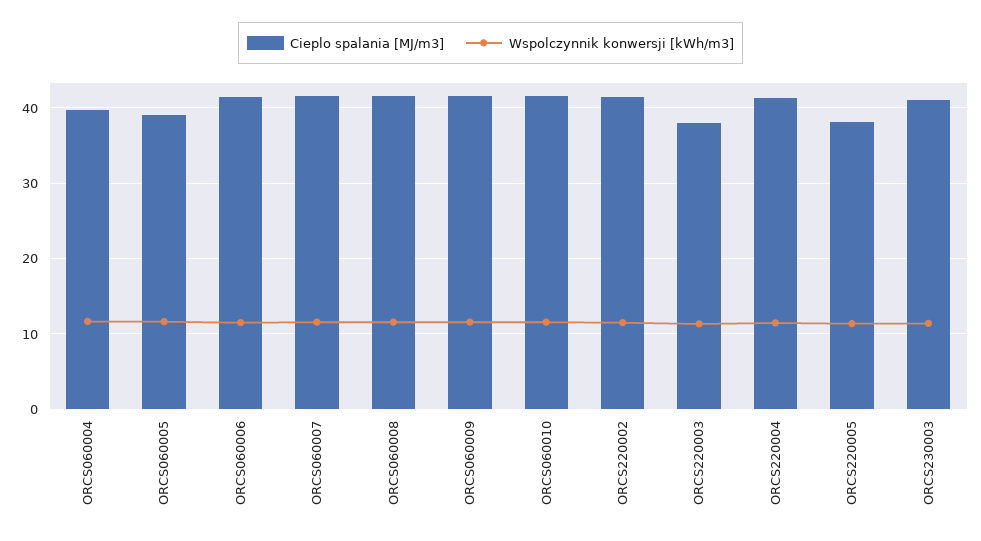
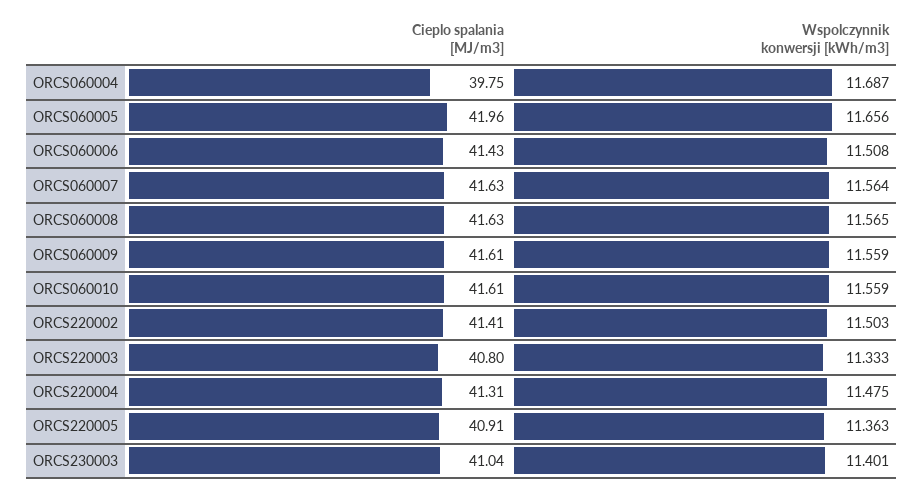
  {
    "Cieplo spalania [MJ/m3]": {
      "ORCS060004": 39.75,
-     "ORCS060005": 39,
+     "ORCS060005": 41.96,
      "ORCS060006": 41.43,
      "ORCS060007": 41.63,
      "ORCS060008": 41.63,
      "ORCS060009": 41.61,
      "ORCS060010": 41.61,
      "ORCS220002": 41.41,
-     "ORCS220003": 38,
+     "ORCS220003": 40.8,
      "ORCS220004": 41.31,
-     "ORCS220005": 38,
+     "ORCS220005": 40.91,
      "ORCS230003": 41.04
    },
    "Wspolczynnik konwersji [kWh/m3]": {
      "ORCS060004": 11.687,
      "ORCS060005": 11.656,
      "ORCS060006": 11.508,
      "ORCS060007": 11.564,
      "ORCS060008": 11.565,
      "ORCS060009": 11.559,
      "ORCS060010": 11.559,
      "ORCS220002": 11.503,
      "ORCS220003": 11.333,
      "ORCS220004": 11.475,
      "ORCS220005": 11.363,
      "ORCS230003": 11.401
    }
  }

